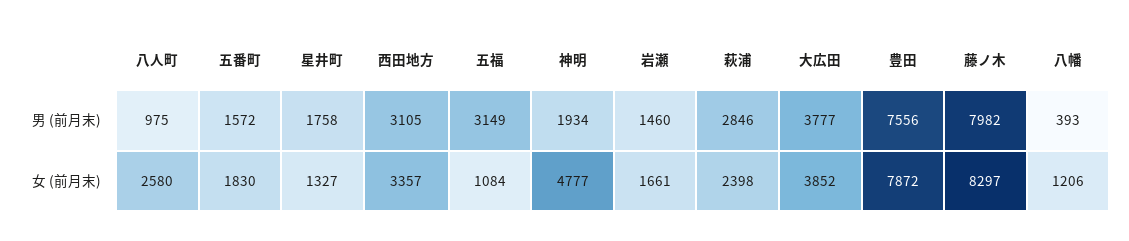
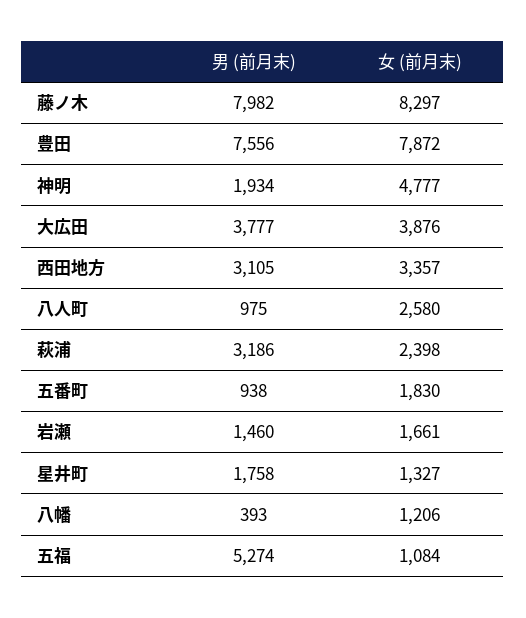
  {
    "八人町": {
      "男 (前月末)": 975,
      "女 (前月末)": 2580
    },
    "五番町": {
-     "男 (前月末)": 1572,
+     "男 (前月末)": 938,
      "女 (前月末)": 1830
    },
    "星井町": {
      "男 (前月末)": 1758,
      "女 (前月末)": 1327
    },
    "西田地方": {
      "男 (前月末)": 3105,
      "女 (前月末)": 3357
    },
    "五福": {
-     "男 (前月末)": 3149,
+     "男 (前月末)": 5274,
      "女 (前月末)": 1084
    },
    "神明": {
      "男 (前月末)": 1934,
      "女 (前月末)": 4777
    },
    "岩瀬": {
      "男 (前月末)": 1460,
      "女 (前月末)": 1661
    },
    "萩浦": {
-     "男 (前月末)": 2846,
+     "男 (前月末)": 3186,
      "女 (前月末)": 2398
    },
    "大広田": {
      "男 (前月末)": 3777,
-     "女 (前月末)": 3852
+     "女 (前月末)": 3876
    },
    "豊田": {
      "男 (前月末)": 7556,
      "女 (前月末)": 7872
    },
    "藤ノ木": {
      "男 (前月末)": 7982,
      "女 (前月末)": 8297
    },
    "八幡": {
      "男 (前月末)": 393,
      "女 (前月末)": 1206
    }
  }

